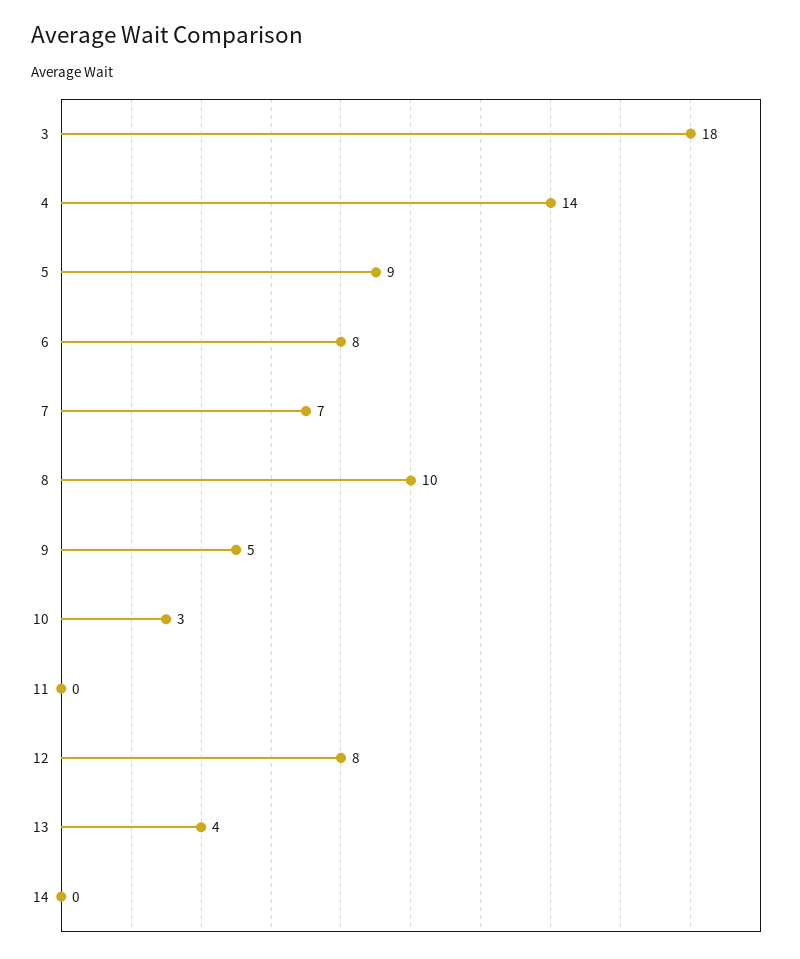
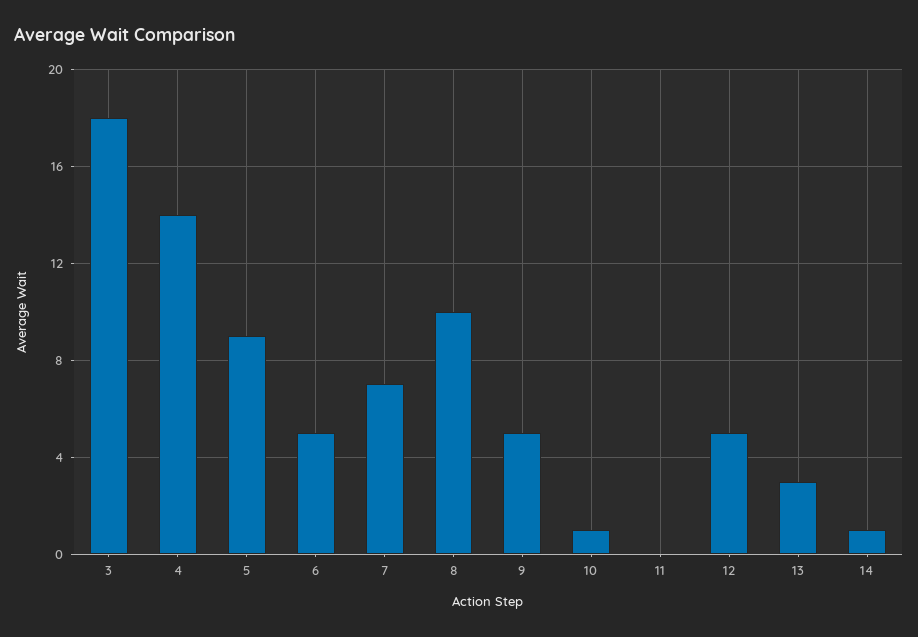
  {
    "3": 18,
    "4": 14,
    "5": 9,
-   "6": 8,
+   "6": 5,
    "7": 7,
    "8": 10,
    "9": 5,
-   "10": 3,
+   "10": 1,
    "11": 0,
-   "12": 8,
+   "12": 5,
-   "13": 4,
+   "13": 3,
-   "14": 0
+   "14": 1
  }

